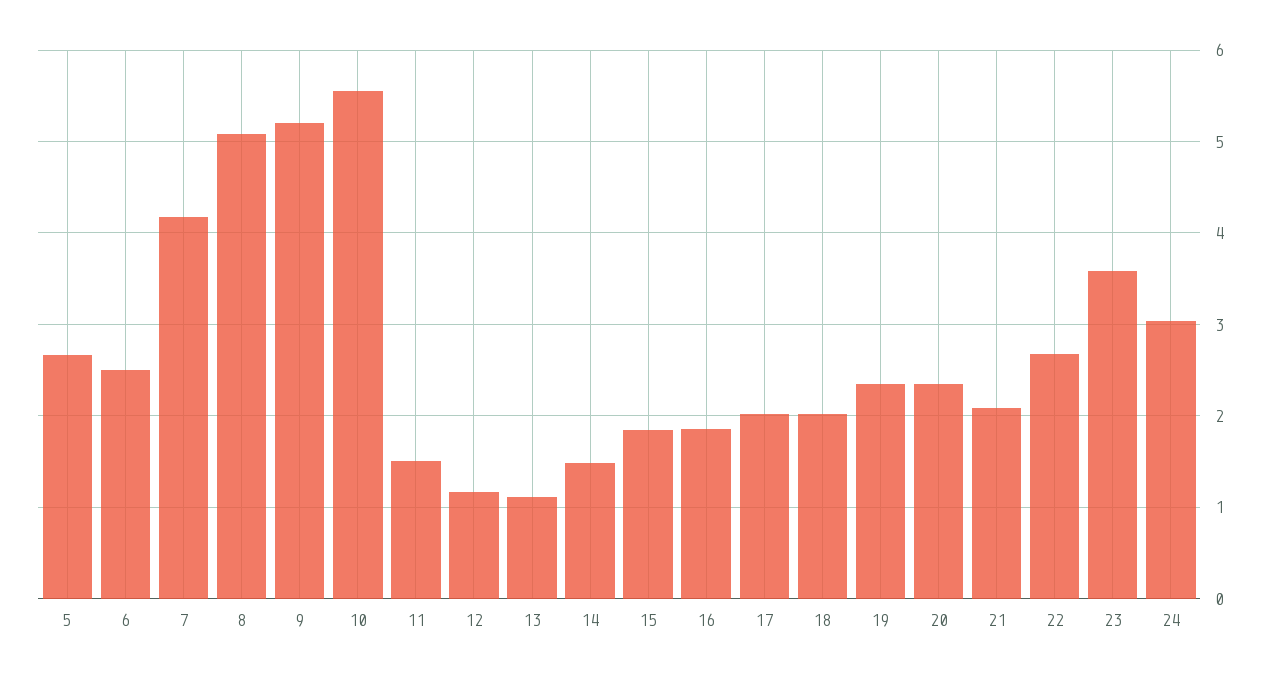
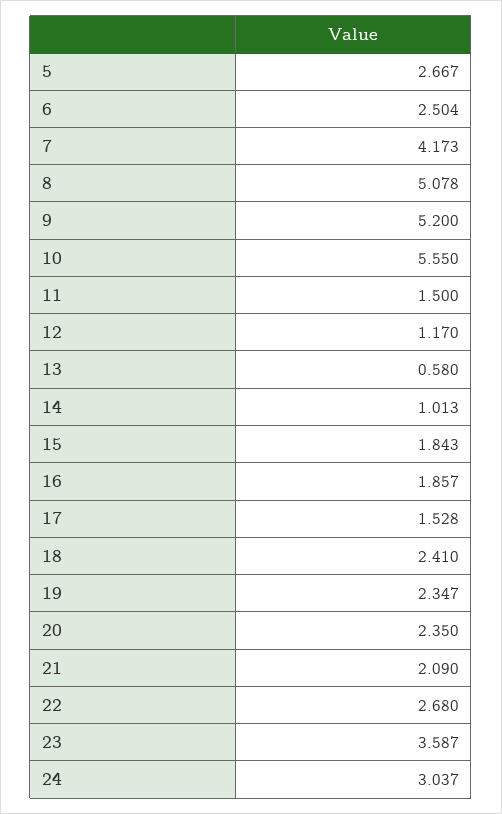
  {
    "5": 2.667,
    "6": 2.504,
    "7": 4.173,
    "8": 5.078,
    "9": 5.2,
    "10": 5.55,
    "11": 1.5,
    "12": 1.17,
-   "13": 1.1,
+   "13": 0.58,
-   "14": 1.5,
+   "14": 1.013,
    "15": 1.843,
    "16": 1.857,
-   "17": 2,
+   "17": 1.528,
-   "18": 2,
+   "18": 2.41,
    "19": 2.347,
    "20": 2.35,
    "21": 2.09,
    "22": 2.68,
    "23": 3.587,
    "24": 3.037
  }

